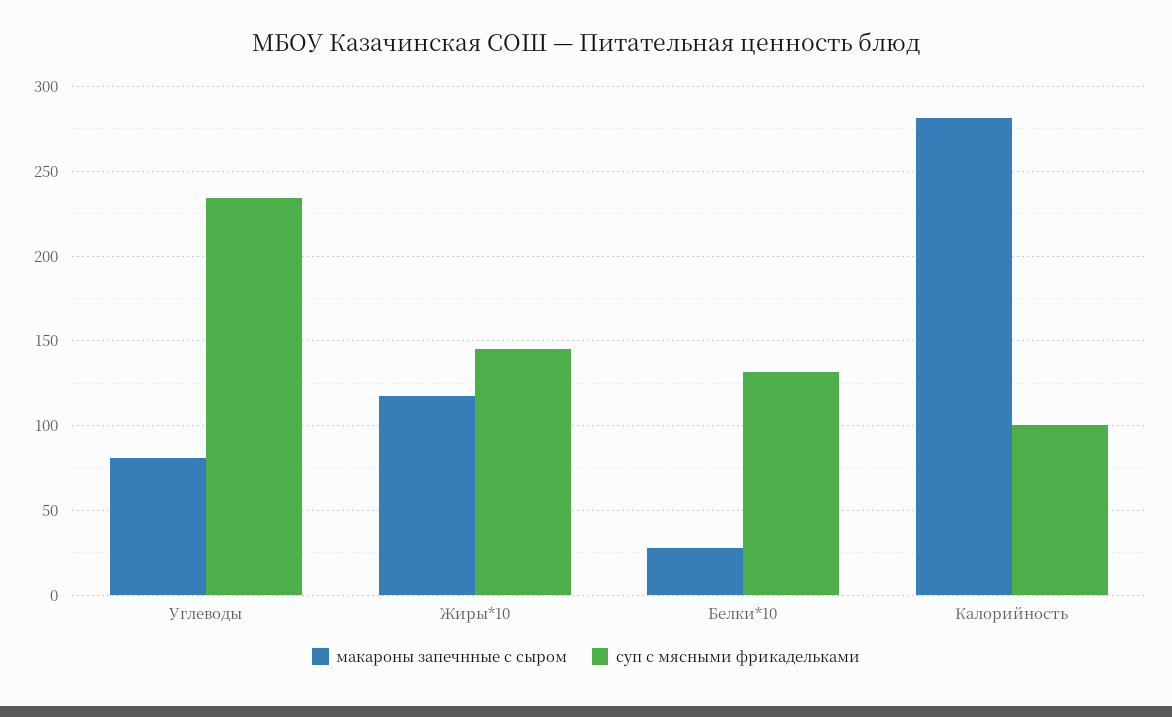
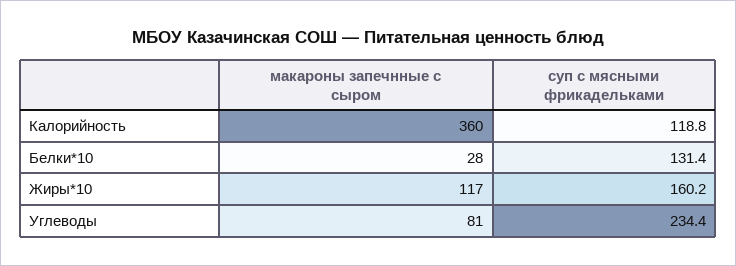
  {
    "макароны запечнные с сыром": {
      "Углеводы": 81,
      "Жиры*10": 117,
      "Белки*10": 28,
-     "Калорийность": 280
+     "Калорийность": 360
    },
    "суп с мясными фрикадельками": {
      "Углеводы": 234.4,
-     "Жиры*10": 145,
+     "Жиры*10": 160.2,
      "Белки*10": 131.4,
-     "Калорийность": 100
+     "Калорийность": 118.8
    }
  }

